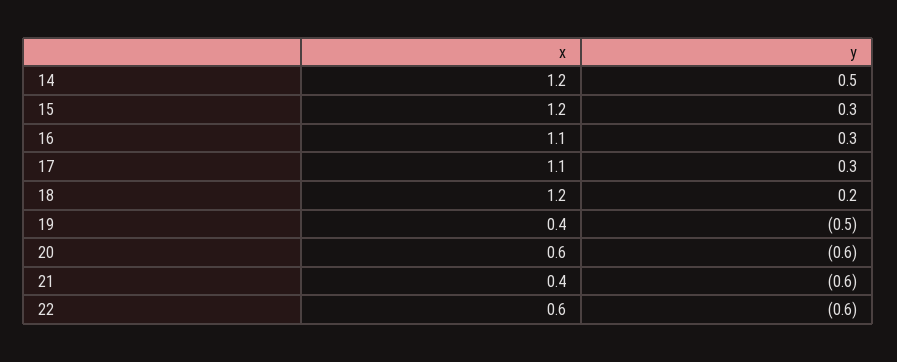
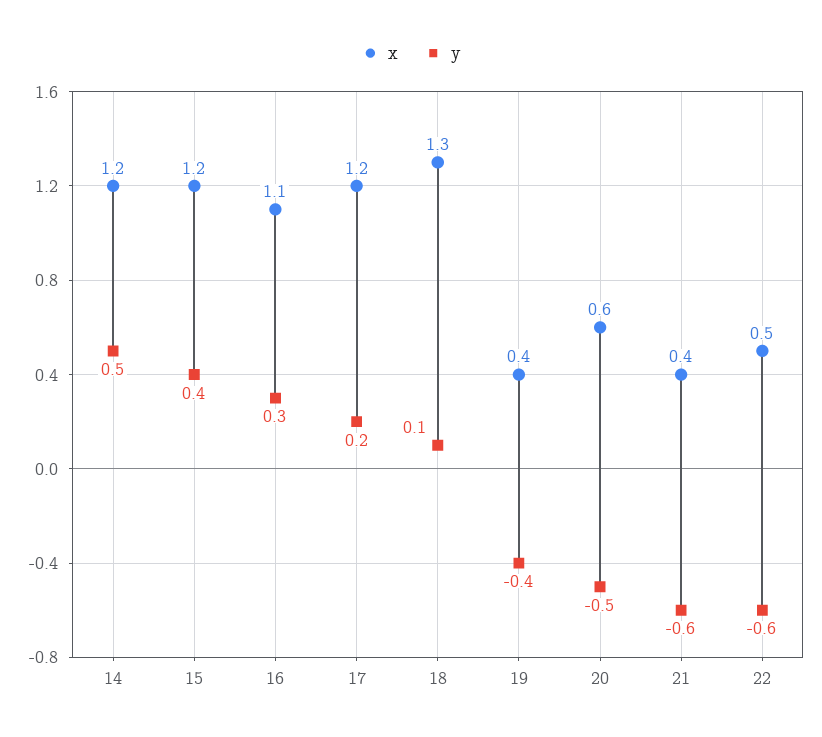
  {
    "x": {
      "14": 1.2,
      "15": 1.2,
      "16": 1.1,
-     "17": 1.1,
+     "17": 1.2,
-     "18": 1.2,
+     "18": 1.3,
      "19": 0.4,
      "20": 0.6,
      "21": 0.4,
-     "22": 0.6
+     "22": 0.5
    },
    "y": {
      "14": 0.5,
-     "15": 0.3,
+     "15": 0.4,
      "16": 0.3,
-     "17": 0.3,
+     "17": 0.2,
-     "18": 0.2,
+     "18": 0.1,
-     "19": -0.5,
+     "19": -0.4,
-     "20": -0.6,
+     "20": -0.5,
      "21": -0.6,
      "22": -0.6
    }
  }

